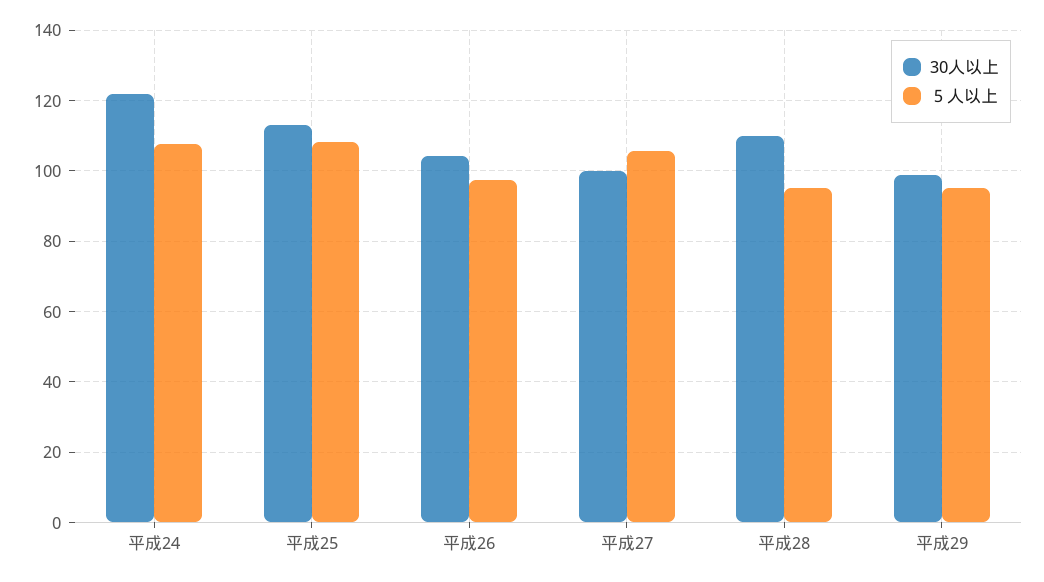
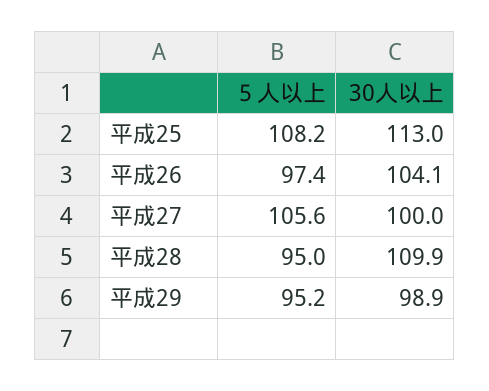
  {
    "30人以上": {
-     "平成24": 122,
      "平成25": 113,
      "平成26": 104.1,
      "平成27": 100,
      "平成28": 109.9,
      "平成29": 98.9
    },
    "５人以上": {
-     "平成24": 108,
      "平成25": 108.2,
      "平成26": 97.4,
      "平成27": 105.6,
      "平成28": 95,
      "平成29": 95.2
    }
  }

